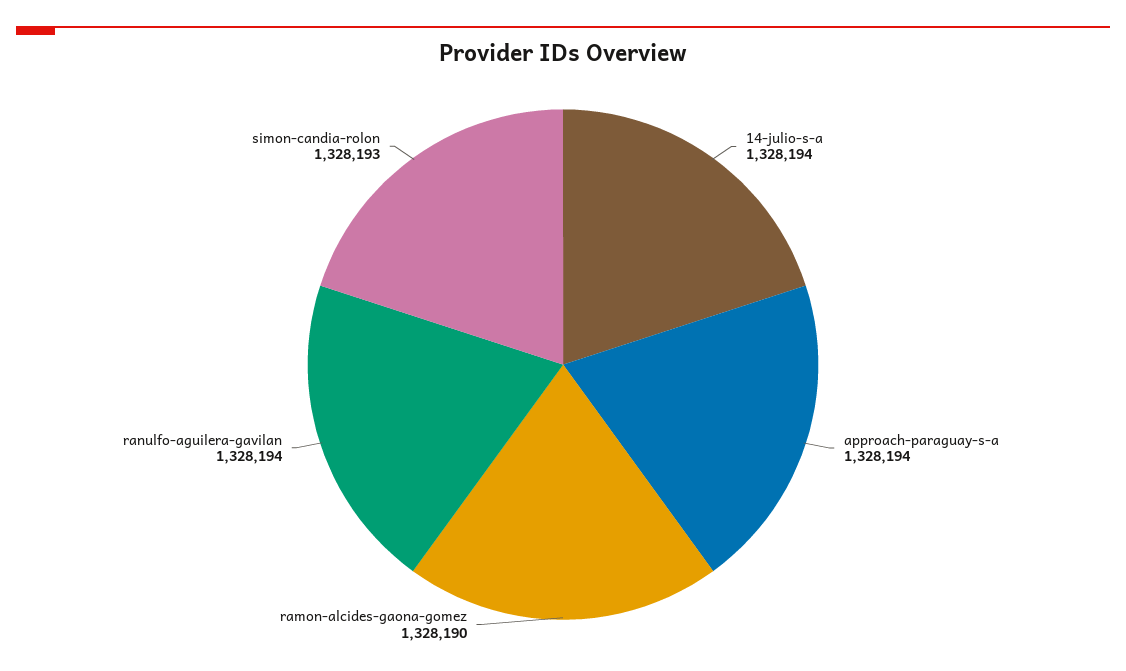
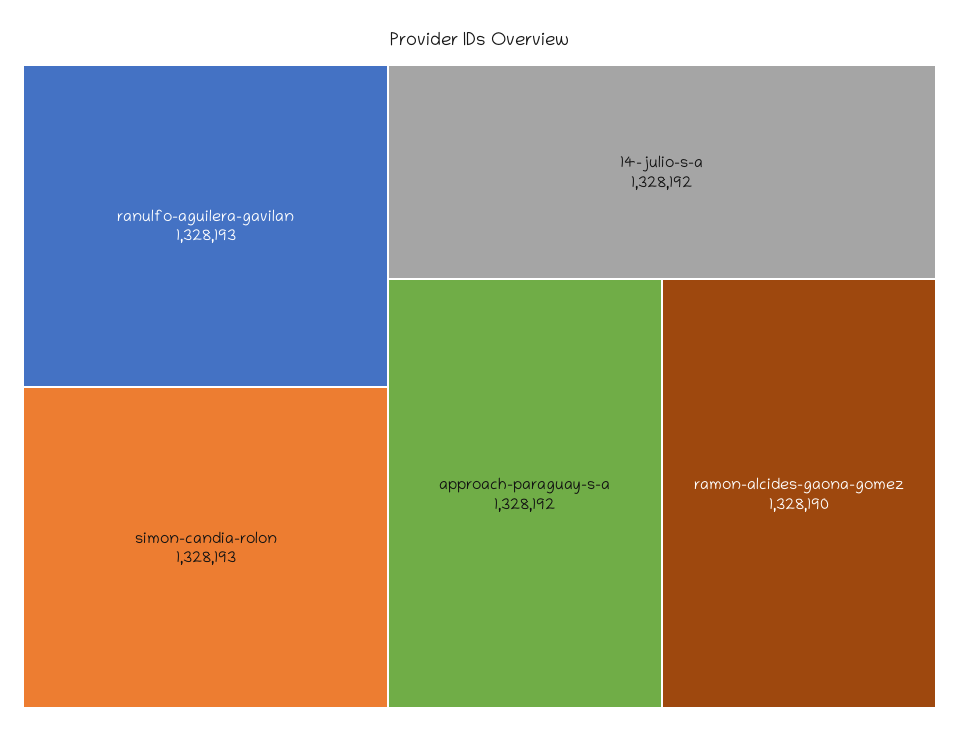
  {
-   "14-julio-s-a": 1328194,
+   "14-julio-s-a": 1328192,
-   "approach-paraguay-s-a": 1328194,
+   "approach-paraguay-s-a": 1328192,
    "ramon-alcides-gaona-gomez": 1328190,
-   "ranulfo-aguilera-gavilan": 1328194,
+   "ranulfo-aguilera-gavilan": 1328193,
    "simon-candia-rolon": 1328193
  }

